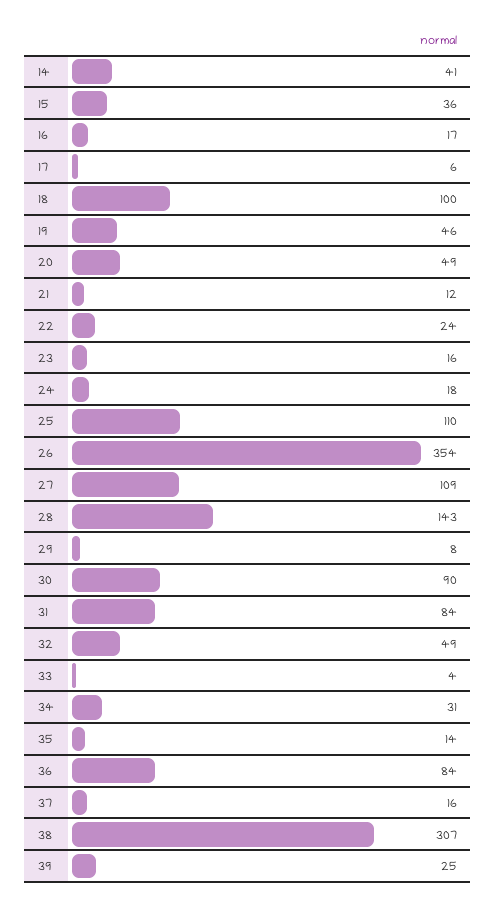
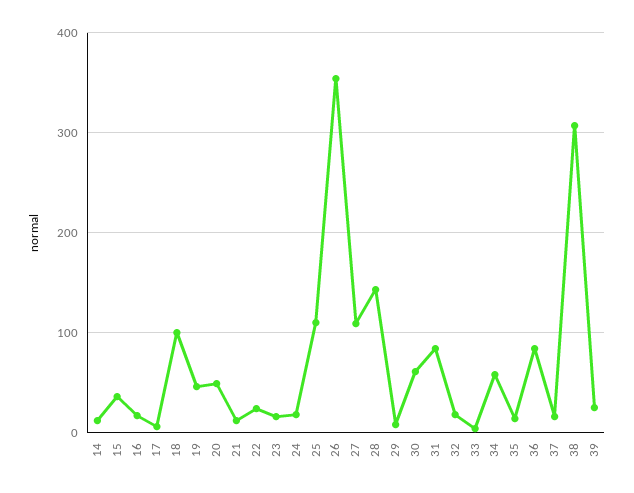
  {
-   "14": 41,
+   "14": 10,
    "15": 36,
    "16": 17,
    "17": 6,
    "18": 100,
    "19": 46,
    "20": 49,
    "21": 12,
    "22": 24,
    "23": 16,
    "24": 18,
    "25": 110,
    "26": 354,
    "27": 109,
    "28": 143,
    "29": 8,
-   "30": 90,
+   "30": 60,
    "31": 84,
-   "32": 49,
+   "32": 20,
    "33": 4,
-   "34": 31,
+   "34": 60,
    "35": 14,
    "36": 84,
    "37": 16,
    "38": 307,
    "39": 25
  }

